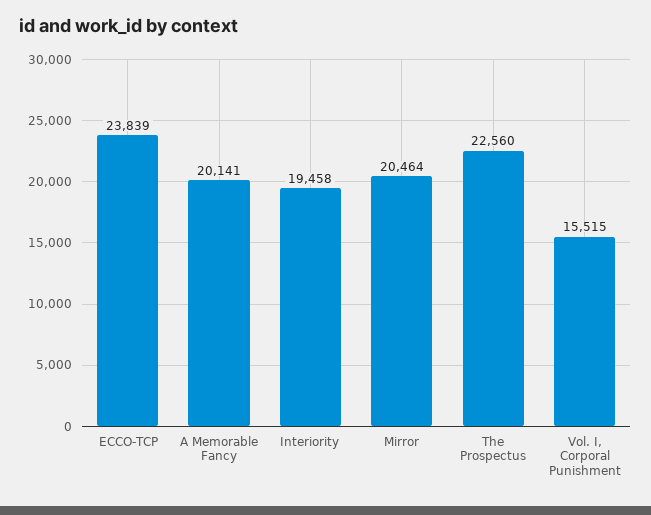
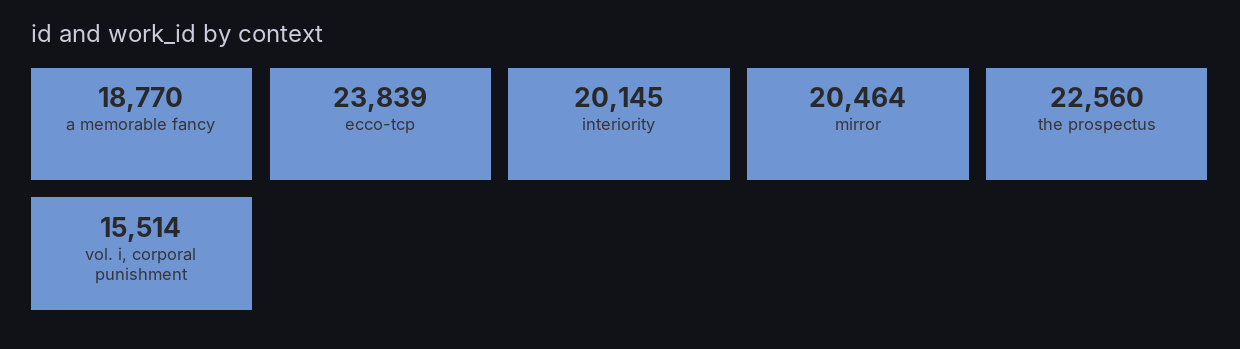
  {
    "ECCO-TCP": 23839,
-   "A Memorable Fancy": 20141,
+   "A Memorable Fancy": 18770,
-   "Interiority": 19458,
+   "Interiority": 20145,
    "Mirror": 20464,
    "The Prospectus": 22560,
-   "Vol. I, Corporal Punishment": 15515
+   "Vol. I, Corporal Punishment": 15514
  }

